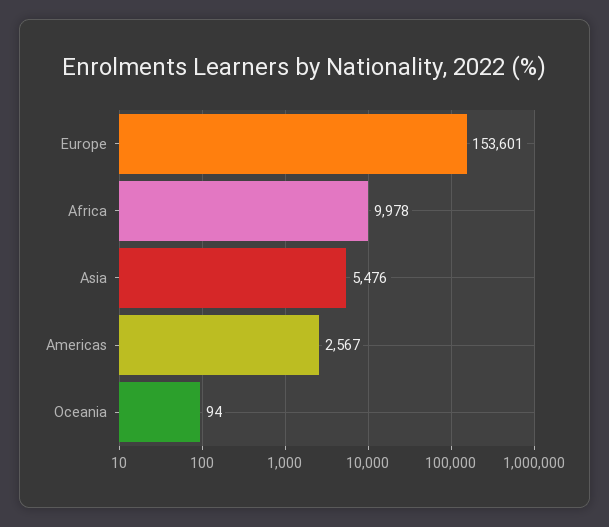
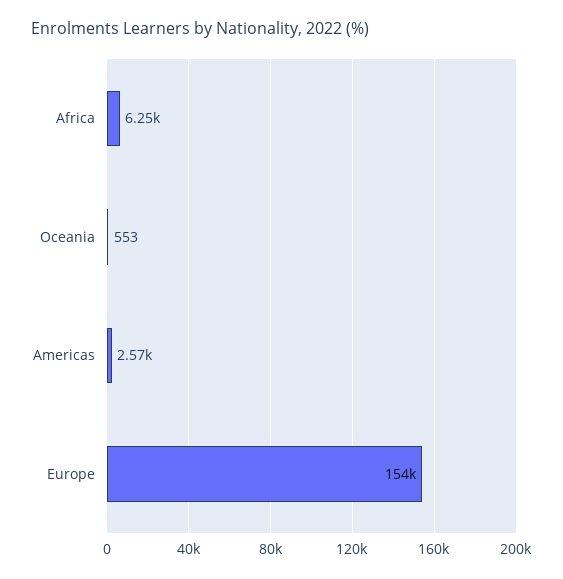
  {
    "Europe": 153601,
-   "Africa": 9978,
+   "Africa": 6250,
-   "Asia": 5476,
    "Americas": 2567,
-   "Oceania": 94
+   "Oceania": 553
  }

